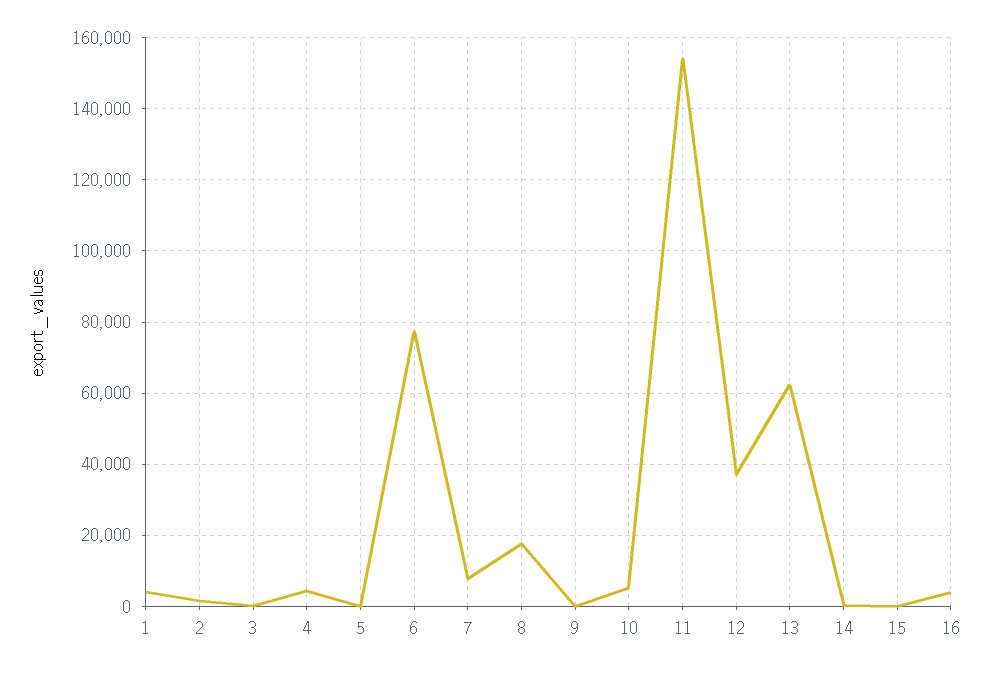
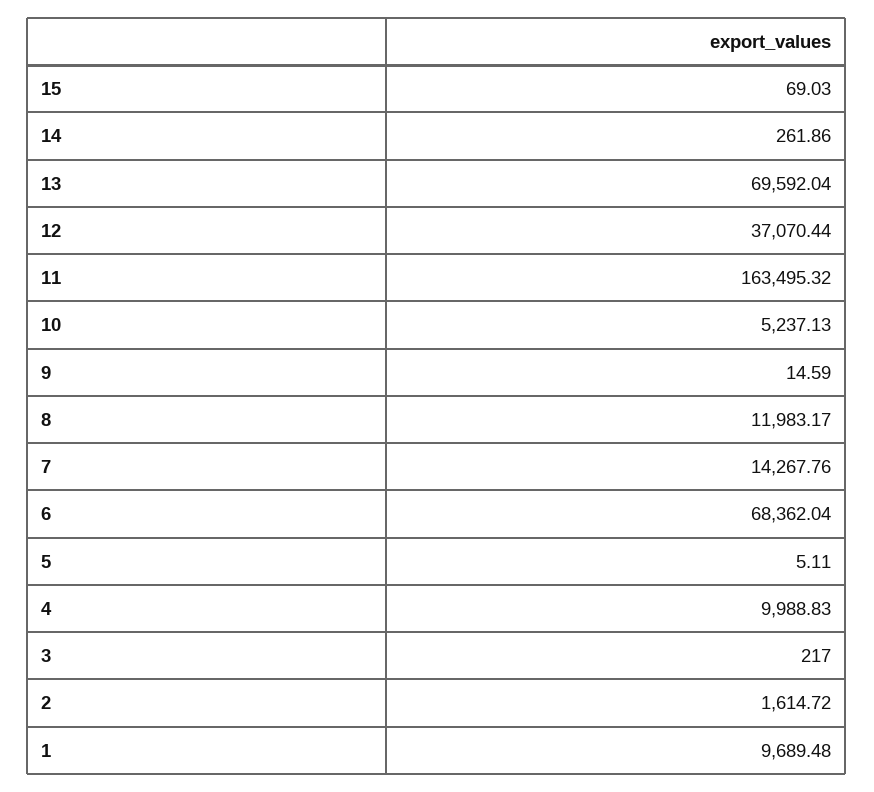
  {
-   "1": 4000,
+   "1": 9689.48,
    "2": 1614.72,
    "3": 217,
-   "4": 4000,
+   "4": 9988.83,
    "5": 5.11,
-   "6": 78000,
+   "6": 68362.04,
-   "7": 8000,
+   "7": 14267.76,
-   "8": 18000,
+   "8": 11983.17,
    "9": 14.59,
    "10": 5237.13,
-   "11": 154000,
+   "11": 163495.32,
    "12": 37070.44,
-   "13": 62000,
+   "13": 69592.04,
    "14": 261.86,
-   "15": 69.03,
+   "15": 69.03
-   "16": 4000
  }

